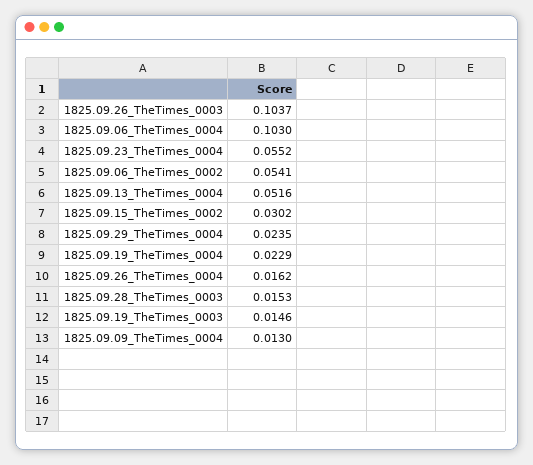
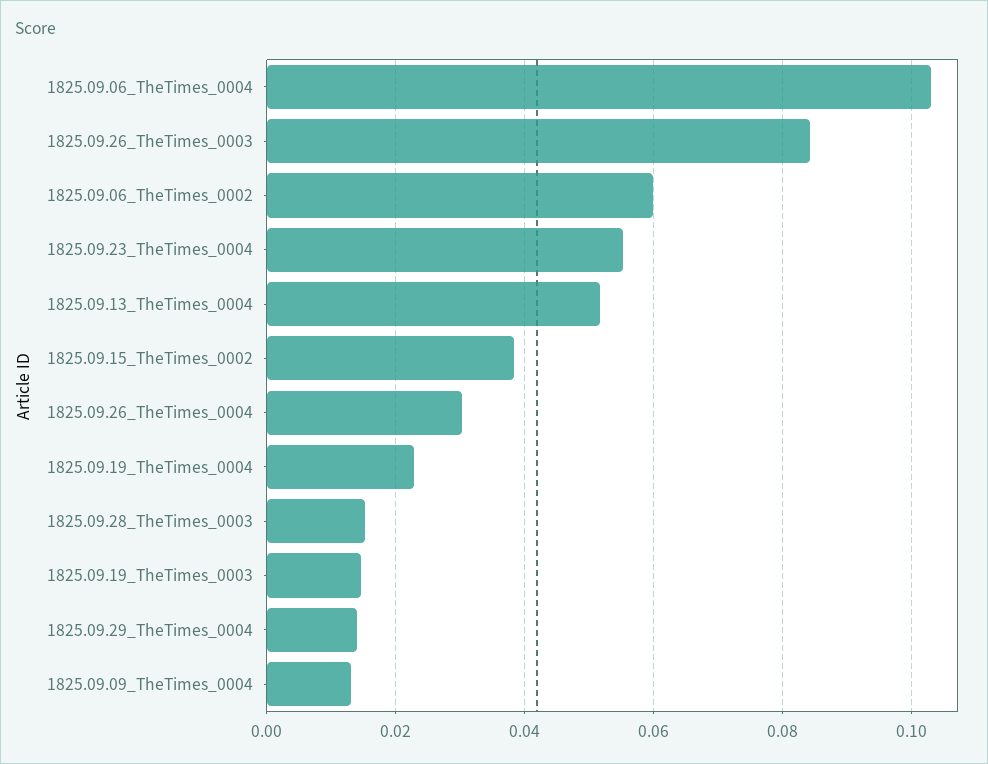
  {
-   "1825.09.26_TheTimes_0003": 0.1037,
+   "1825.09.26_TheTimes_0003": 0.084,
    "1825.09.06_TheTimes_0004": 0.103,
    "1825.09.23_TheTimes_0004": 0.0552,
-   "1825.09.06_TheTimes_0002": 0.0541,
+   "1825.09.06_TheTimes_0002": 0.06,
    "1825.09.13_TheTimes_0004": 0.0516,
-   "1825.09.15_TheTimes_0002": 0.0302,
+   "1825.09.15_TheTimes_0002": 0.038,
-   "1825.09.29_TheTimes_0004": 0.0235,
+   "1825.09.29_TheTimes_0004": 0.014,
    "1825.09.19_TheTimes_0004": 0.0229,
-   "1825.09.26_TheTimes_0004": 0.0162,
+   "1825.09.26_TheTimes_0004": 0.03,
    "1825.09.28_TheTimes_0003": 0.0153,
    "1825.09.19_TheTimes_0003": 0.0146,
    "1825.09.09_TheTimes_0004": 0.013
  }

